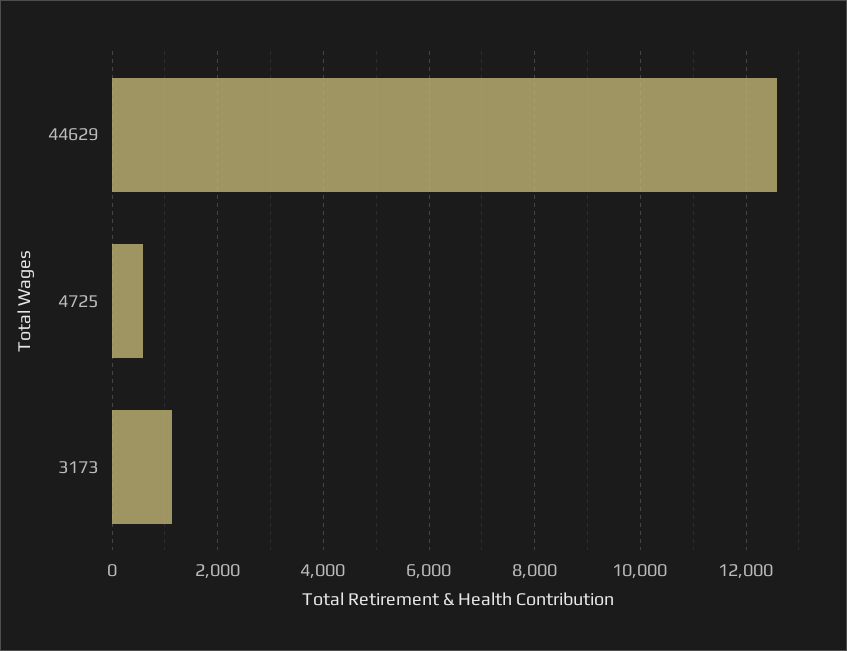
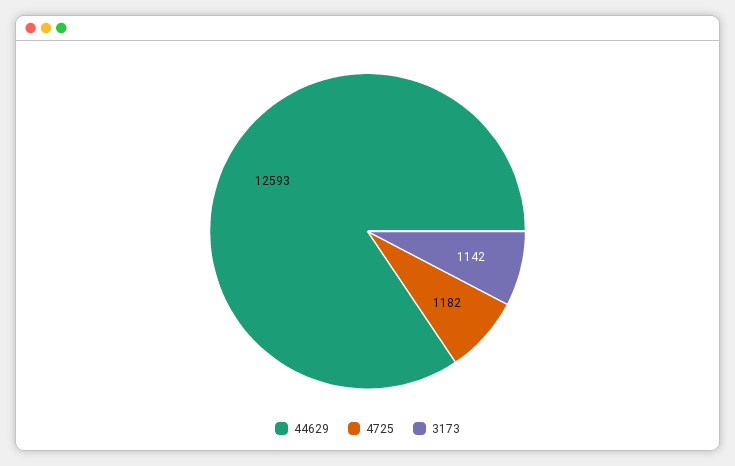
  {
    "44629": 12593,
-   "4725": 600,
+   "4725": 1182,
    "3173": 1142
  }

